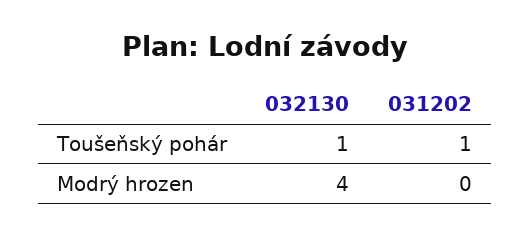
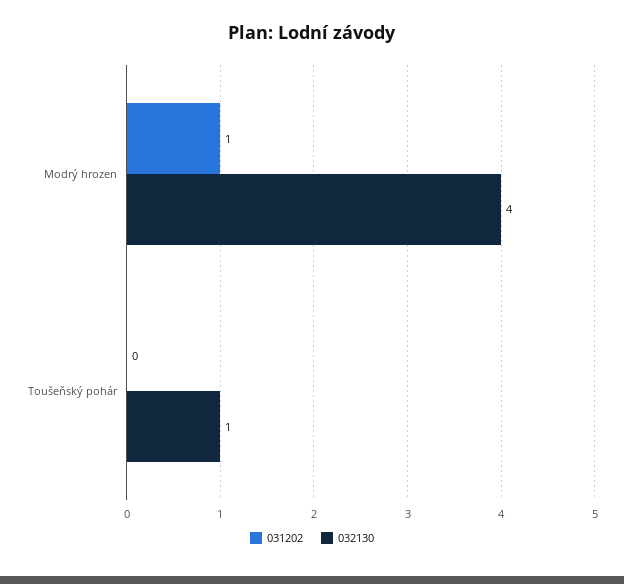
  {
    "032130": {
      "Toušeňský pohár": 1,
      "Modrý hrozen": 4
    },
    "031202": {
-     "Toušeňský pohár": 1,
+     "Toušeňský pohár": 0,
-     "Modrý hrozen": 0
+     "Modrý hrozen": 1
    }
  }

